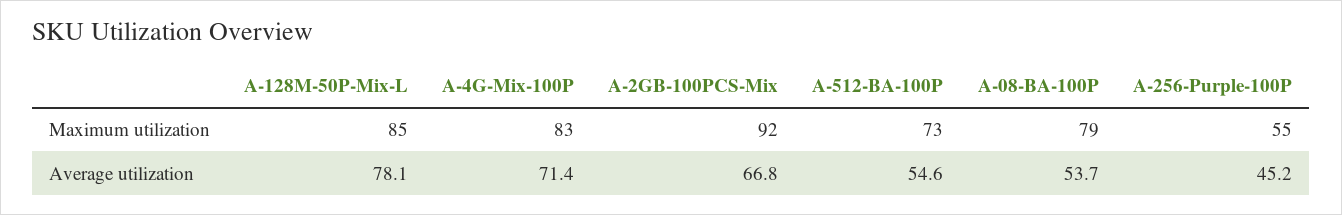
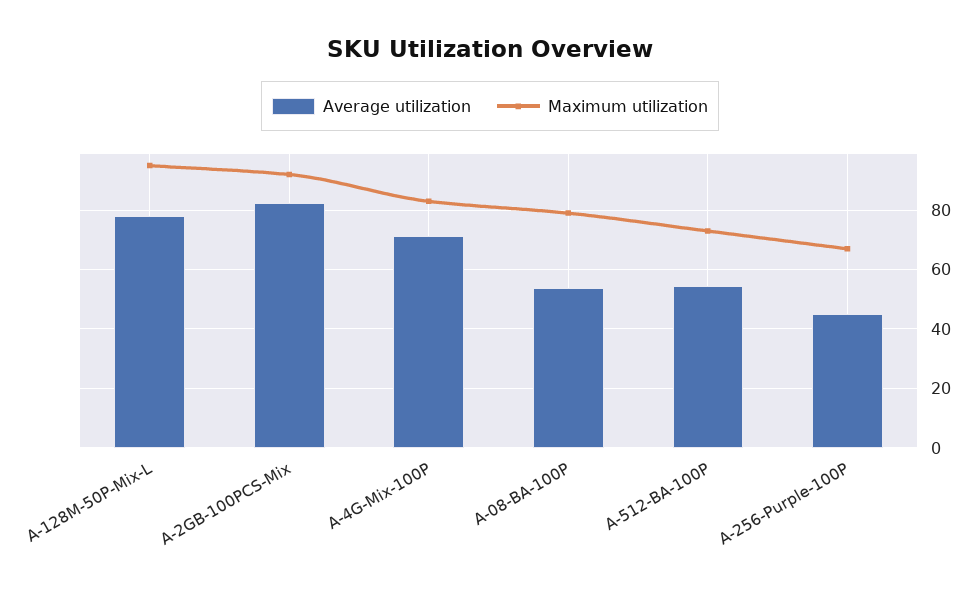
  {
    "Maximum utilization": {
-     "A-128M-50P-Mix-L": 85,
+     "A-128M-50P-Mix-L": 95,
      "A-4G-Mix-100P": 83,
      "A-2GB-100PCS-Mix": 92,
      "A-512-BA-100P": 73,
      "A-08-BA-100P": 79,
-     "A-256-Purple-100P": 55
+     "A-256-Purple-100P": 67.5
    },
    "Average utilization": {
      "A-128M-50P-Mix-L": 78.1,
      "A-4G-Mix-100P": 71.4,
-     "A-2GB-100PCS-Mix": 66.8,
+     "A-2GB-100PCS-Mix": 82.5,
      "A-512-BA-100P": 54.6,
      "A-08-BA-100P": 53.7,
      "A-256-Purple-100P": 45.2
    }
  }

